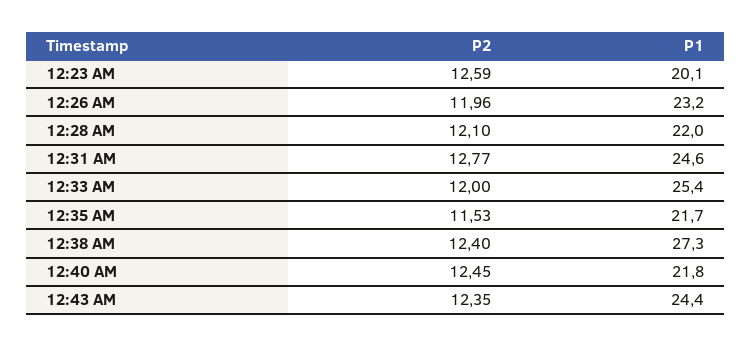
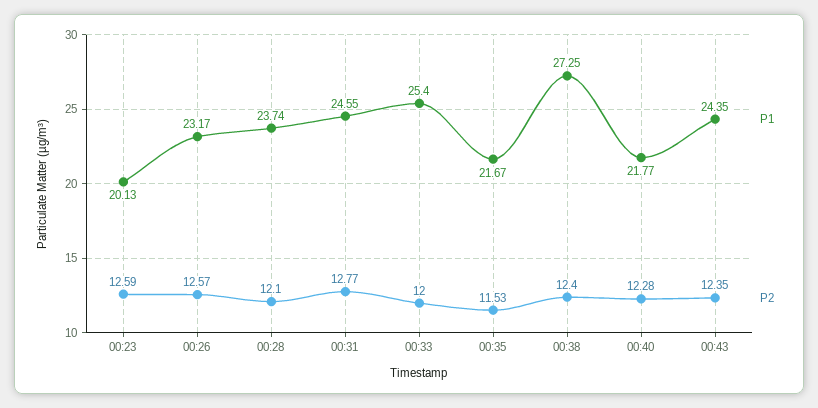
  {
    "P2": {
      "12:23 AM": 12.59,
-     "12:26 AM": 11.96,
+     "12:26 AM": 12.57,
      "12:28 AM": 12.1,
      "12:31 AM": 12.77,
      "12:33 AM": 12,
      "12:35 AM": 11.53,
      "12:38 AM": 12.4,
-     "12:40 AM": 12.45,
+     "12:40 AM": 12.28,
      "12:43 AM": 12.35
    },
    "P1": {
      "12:23 AM": 20.13,
      "12:26 AM": 23.17,
-     "12:28 AM": 22,
+     "12:28 AM": 23.74,
      "12:31 AM": 24.55,
      "12:33 AM": 25.4,
      "12:35 AM": 21.67,
      "12:38 AM": 27.25,
      "12:40 AM": 21.77,
      "12:43 AM": 24.35
    }
  }

